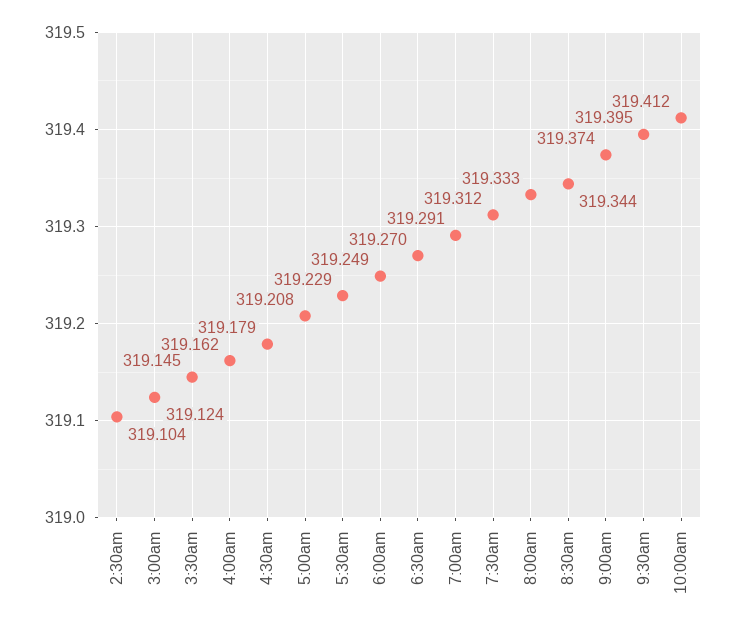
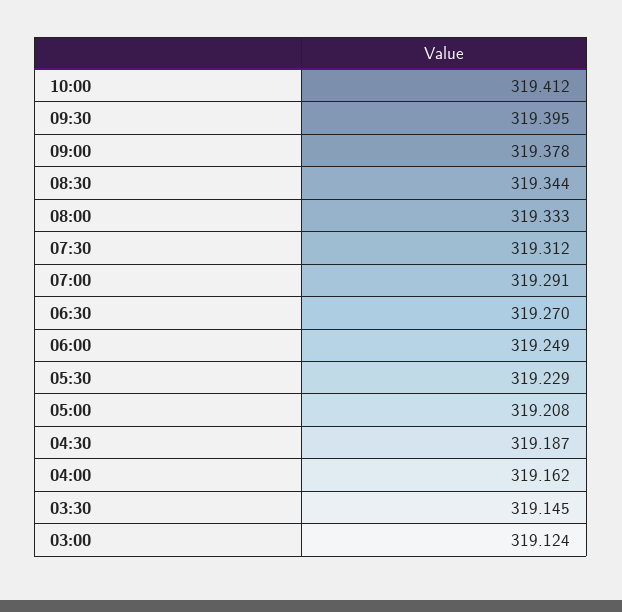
  {
-   "2:30am": 319.104,
    "3:00am": 319.124,
    "3:30am": 319.145,
    "4:00am": 319.162,
-   "4:30am": 319.179,
+   "4:30am": 319.187,
    "5:00am": 319.208,
    "5:30am": 319.229,
    "6:00am": 319.249,
    "6:30am": 319.27,
    "7:00am": 319.291,
    "7:30am": 319.312,
    "8:00am": 319.333,
    "8:30am": 319.344,
-   "9:00am": 319.374,
+   "9:00am": 319.378,
    "9:30am": 319.395,
    "10:00am": 319.412
  }

